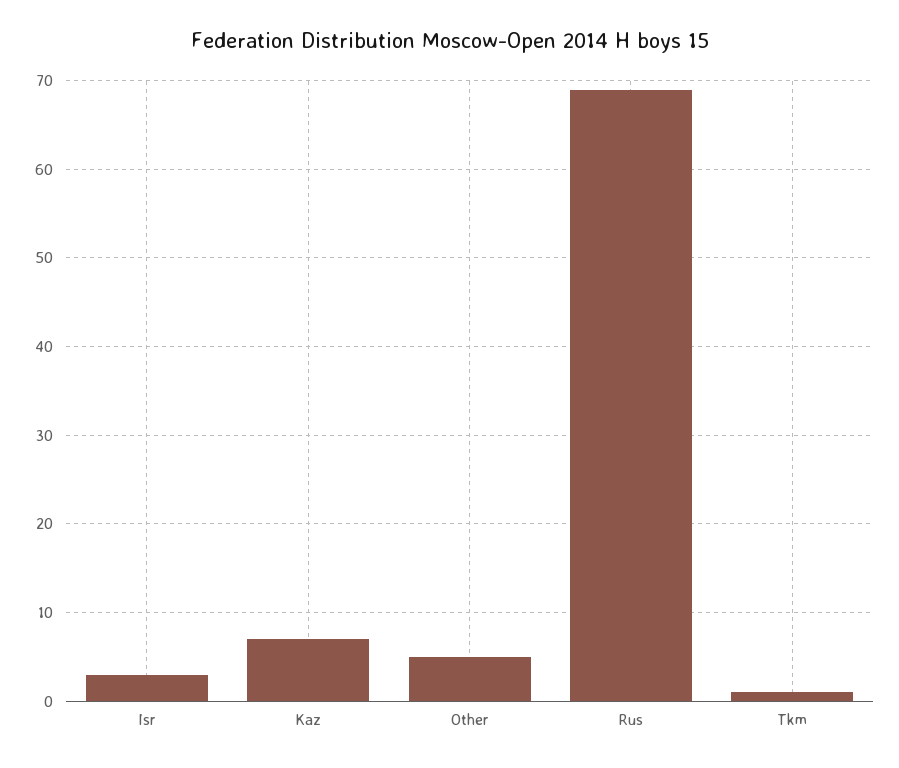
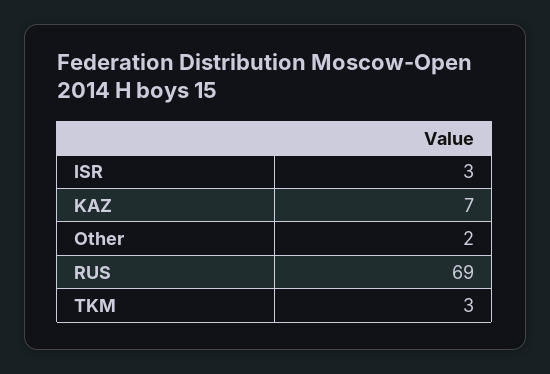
  {
    "Isr": 3,
    "Kaz": 7,
-   "Other": 5,
+   "Other": 2,
    "Rus": 69,
-   "Tkm": 1
+   "Tkm": 3
  }

